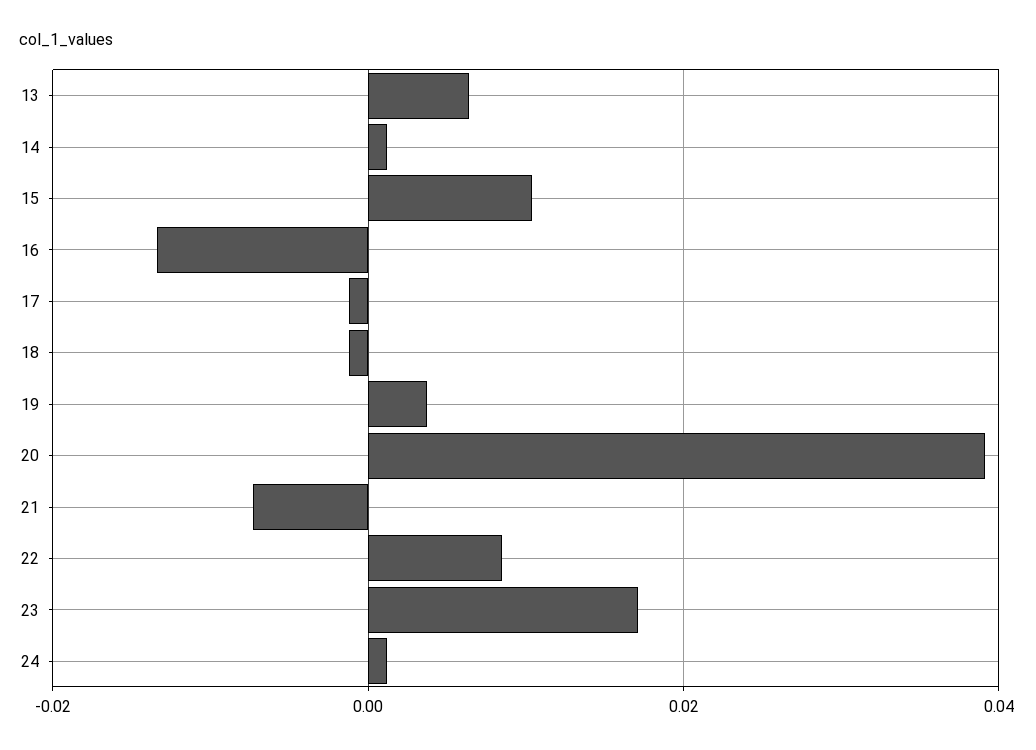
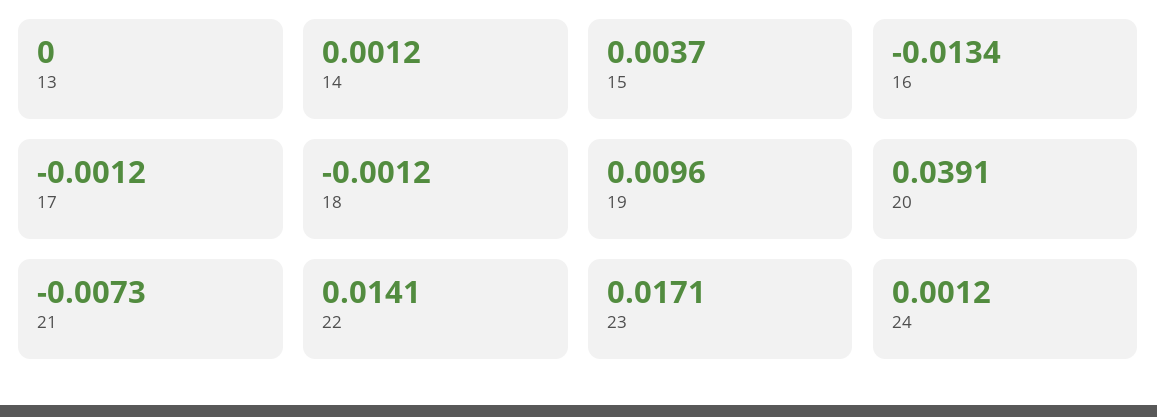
  {
-   "13": 0.006,
+   "13": 0,
    "14": 0.0012,
-   "15": 0.01,
+   "15": 0.0037,
    "16": -0.0134,
    "17": -0.0012,
    "18": -0.0012,
-   "19": 0.004,
+   "19": 0.0096,
    "20": 0.0391,
    "21": -0.0073,
-   "22": 0.008,
+   "22": 0.0141,
    "23": 0.0171,
    "24": 0.0012
  }

